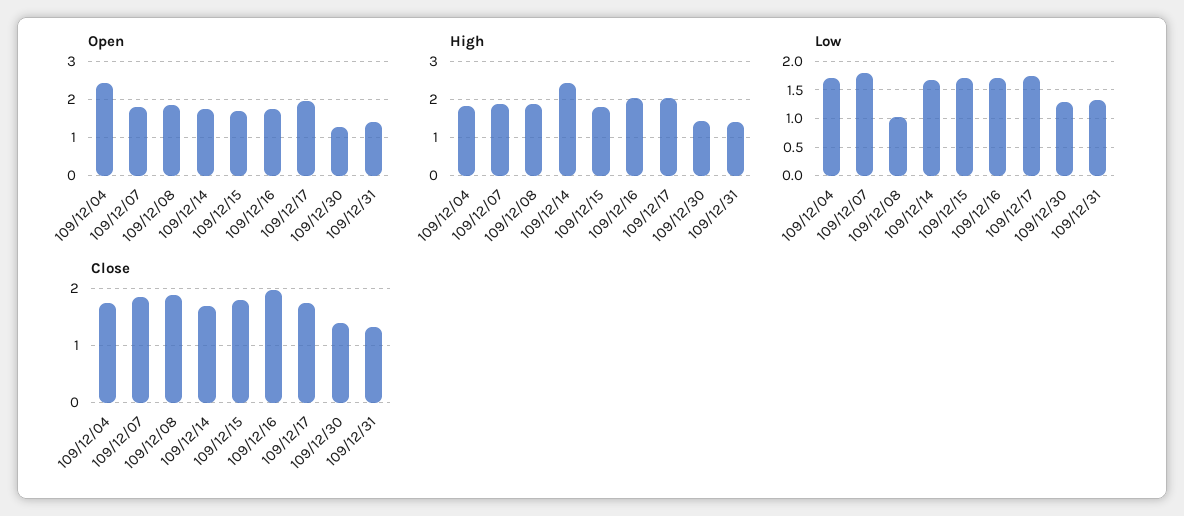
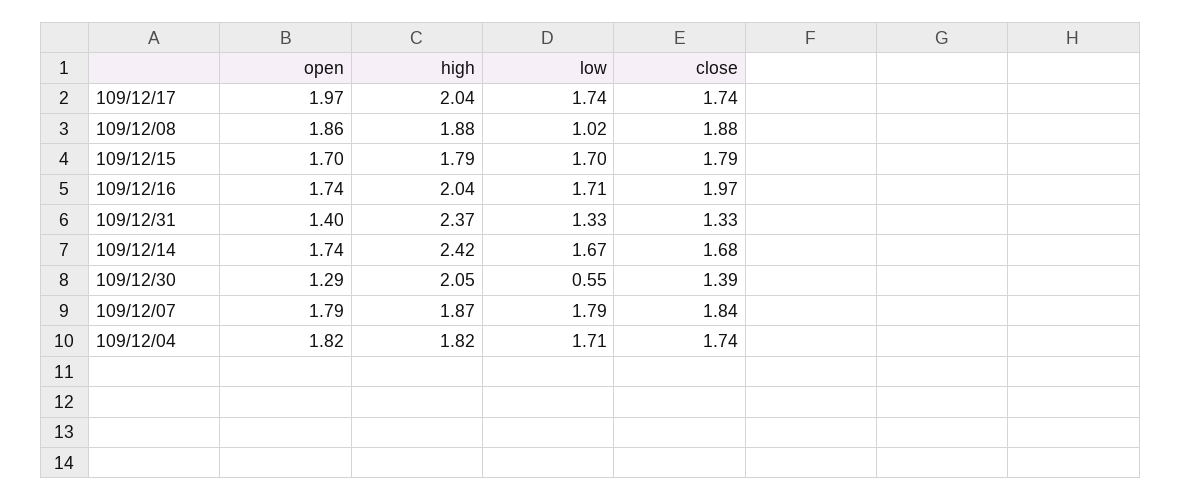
  {
    "Open": {
-     "109/12/04": 2.4,
+     "109/12/04": 1.82,
      "109/12/07": 1.79,
      "109/12/08": 1.86,
      "109/12/14": 1.74,
      "109/12/15": 1.7,
      "109/12/16": 1.74,
      "109/12/17": 1.97,
      "109/12/30": 1.29,
      "109/12/31": 1.4
    },
    "High": {
      "109/12/04": 1.82,
      "109/12/07": 1.87,
      "109/12/08": 1.88,
      "109/12/14": 2.42,
      "109/12/15": 1.79,
      "109/12/16": 2.04,
      "109/12/17": 2.04,
-     "109/12/30": 1.4,
+     "109/12/30": 2.05,
-     "109/12/31": 1.4
+     "109/12/31": 2.37
    },
    "Low": {
      "109/12/04": 1.71,
      "109/12/07": 1.79,
      "109/12/08": 1.02,
      "109/12/14": 1.67,
      "109/12/15": 1.7,
      "109/12/16": 1.71,
      "109/12/17": 1.74,
-     "109/12/30": 1.25,
+     "109/12/30": 0.55,
      "109/12/31": 1.33
    },
    "Close": {
      "109/12/04": 1.74,
      "109/12/07": 1.84,
      "109/12/08": 1.88,
      "109/12/14": 1.68,
      "109/12/15": 1.79,
      "109/12/16": 1.97,
      "109/12/17": 1.74,
      "109/12/30": 1.39,
      "109/12/31": 1.33
    }
  }

